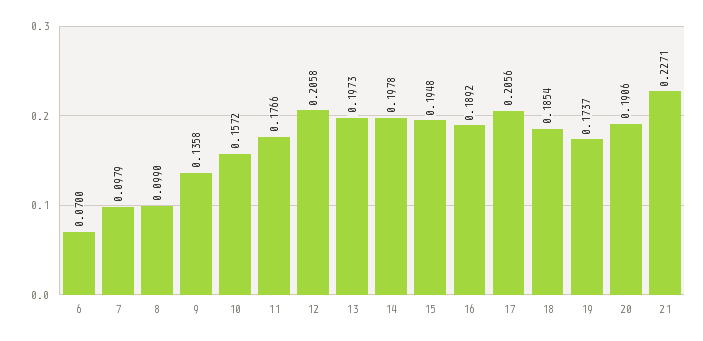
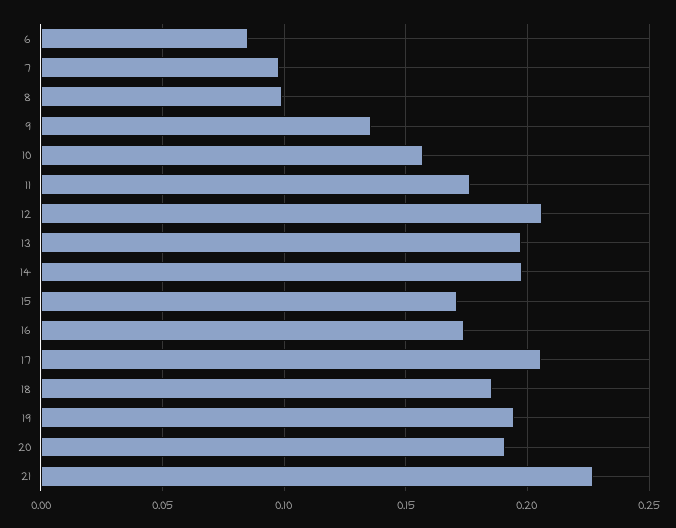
  {
-   "6": 0.07,
+   "6": 0.085,
    "7": 0.0979,
    "8": 0.099,
    "9": 0.1358,
    "10": 0.1572,
    "11": 0.1766,
    "12": 0.2058,
    "13": 0.1973,
    "14": 0.1978,
-   "15": 0.1948,
+   "15": 0.17,
-   "16": 0.1892,
+   "16": 0.175,
    "17": 0.2056,
    "18": 0.1854,
-   "19": 0.1737,
+   "19": 0.195,
    "20": 0.1906,
    "21": 0.2271
  }

